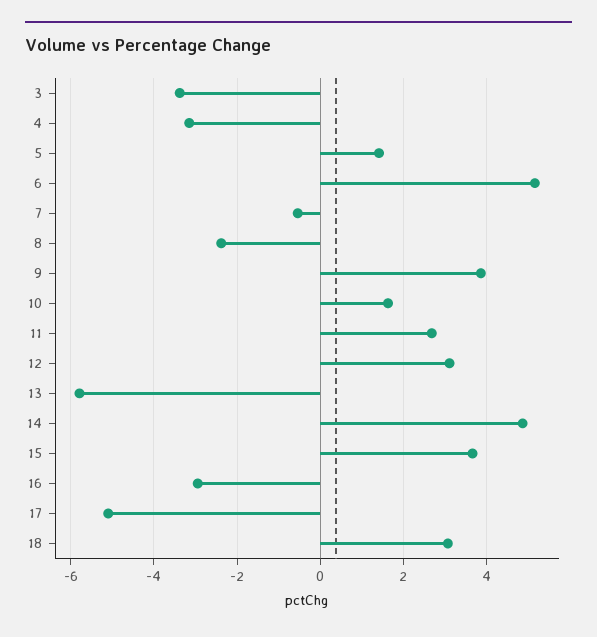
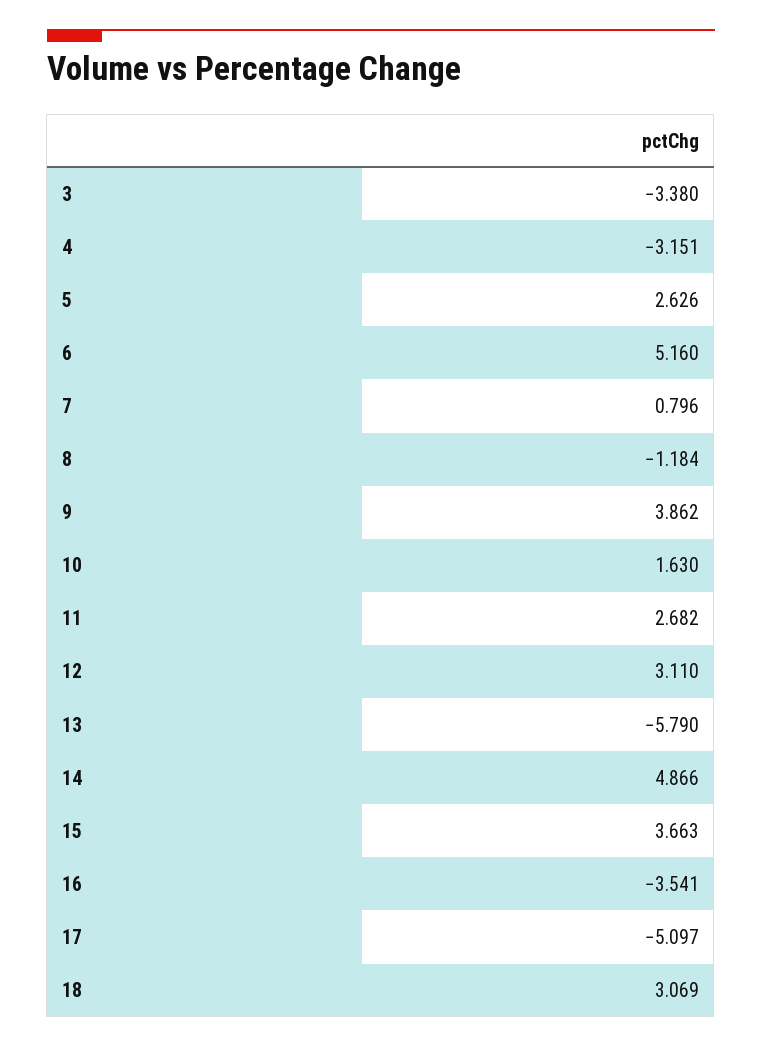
  {
    "3": -3.38,
    "4": -3.151,
-   "5": 1.4,
+   "5": 2.626,
    "6": 5.16,
-   "7": -0.6,
+   "7": 0.796,
-   "8": -2.4,
+   "8": -1.184,
    "9": 3.862,
    "10": 1.63,
    "11": 2.682,
    "12": 3.11,
    "13": -5.79,
    "14": 4.866,
    "15": 3.663,
-   "16": -3,
+   "16": -3.541,
    "17": -5.097,
    "18": 3.069
  }

